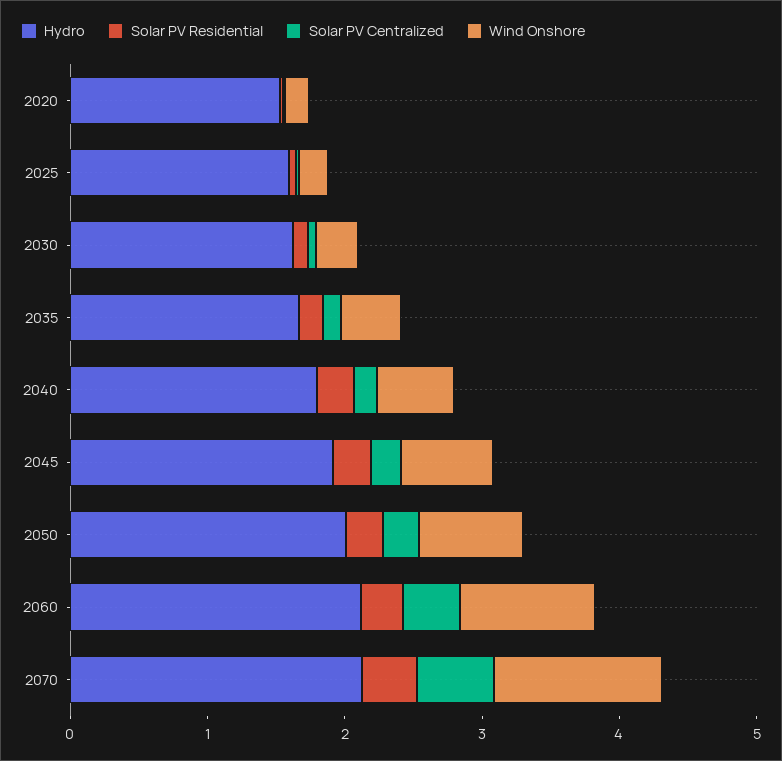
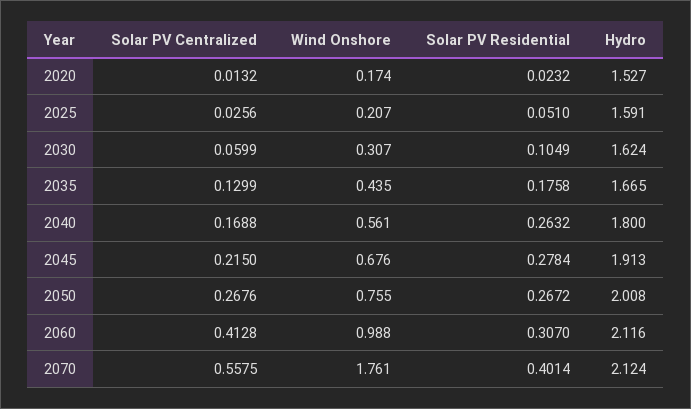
  {
    "Hydro": {
      "2020": 1.527,
      "2025": 1.591,
      "2030": 1.624,
      "2035": 1.665,
      "2040": 1.8,
      "2045": 1.913,
      "2050": 2.008,
      "2060": 2.116,
      "2070": 2.124
    },
    "Solar PV Residential": {
      "2020": 0.0232,
      "2025": 0.051,
      "2030": 0.1049,
      "2035": 0.1758,
      "2040": 0.2632,
      "2045": 0.2784,
      "2050": 0.2672,
      "2060": 0.307,
      "2070": 0.4014
    },
    "Solar PV Centralized": {
      "2020": 0.0132,
      "2025": 0.0256,
      "2030": 0.0599,
      "2035": 0.1299,
      "2040": 0.1688,
      "2045": 0.215,
      "2050": 0.2676,
      "2060": 0.4128,
      "2070": 0.5575
    },
    "Wind Onshore": {
      "2020": 0.174,
      "2025": 0.207,
      "2030": 0.307,
      "2035": 0.435,
      "2040": 0.561,
      "2045": 0.676,
      "2050": 0.755,
      "2060": 0.988,
-     "2070": 1.2
+     "2070": 1.761
    }
  }

